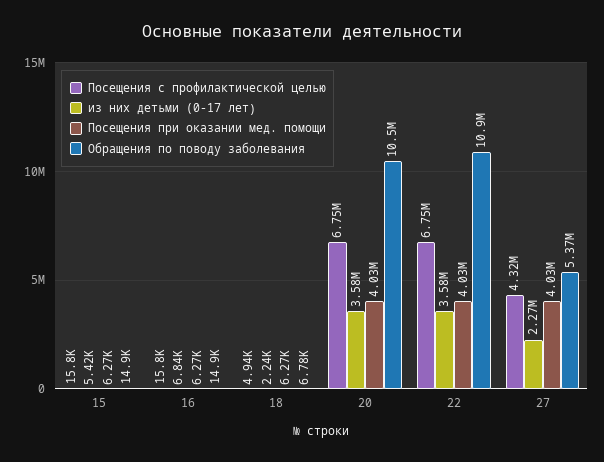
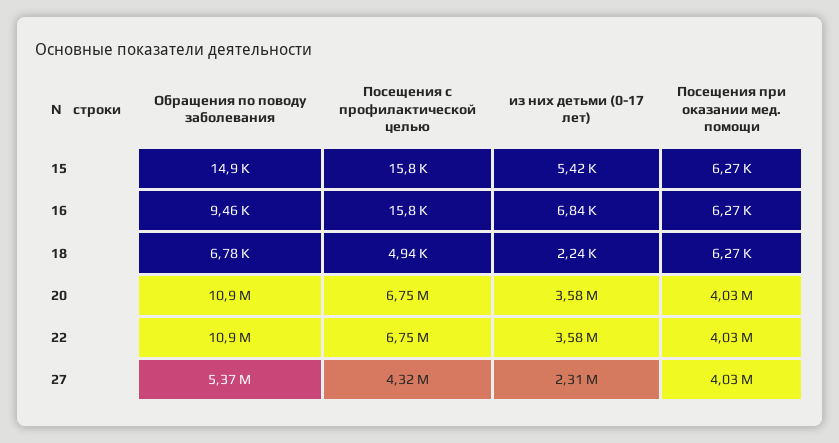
  {
    "Посещения с профилактической целью": {
      "15": 15800,
      "16": 15800,
      "18": 4940,
      "20": 6750000,
      "22": 6750000,
      "27": 4320000
    },
    "из них детьми (0-17 лет)": {
      "15": 5420,
      "16": 6840,
      "18": 2240,
      "20": 3580000,
      "22": 3580000,
-     "27": 2270000
+     "27": 2310000
    },
    "Посещения при оказании мед. помощи": {
      "15": 6270,
      "16": 6270,
      "18": 6270,
      "20": 4030000,
      "22": 4030000,
      "27": 4030000
    },
    "Обращения по поводу заболевания": {
      "15": 14900,
-     "16": 14900,
+     "16": 9460,
      "18": 6780,
-     "20": 10500000,
+     "20": 10900000,
      "22": 10900000,
      "27": 5370000
    }
  }

